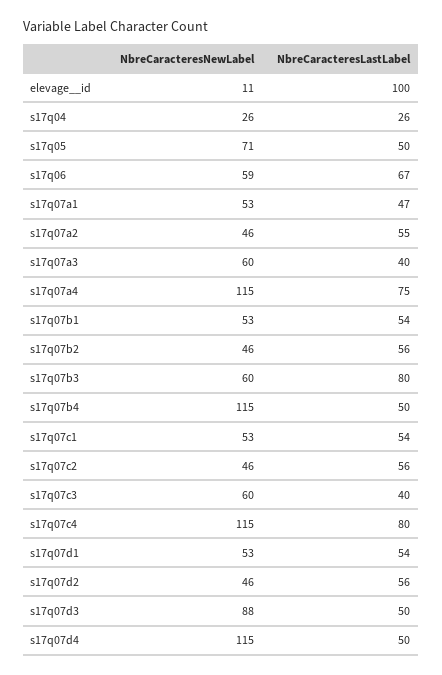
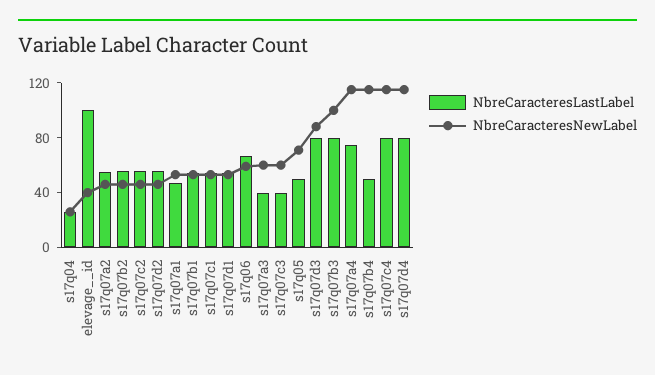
  {
    "NbreCaracteresNewLabel": {
-     "elevage__id": 11,
+     "elevage__id": 40,
      "s17q04": 26,
      "s17q05": 71,
      "s17q06": 59,
      "s17q07a1": 53,
      "s17q07a2": 46,
      "s17q07a3": 60,
      "s17q07a4": 115,
      "s17q07b1": 53,
      "s17q07b2": 46,
-     "s17q07b3": 60,
+     "s17q07b3": 100,
      "s17q07b4": 115,
      "s17q07c1": 53,
      "s17q07c2": 46,
      "s17q07c3": 60,
      "s17q07c4": 115,
      "s17q07d1": 53,
      "s17q07d2": 46,
      "s17q07d3": 88,
      "s17q07d4": 115
    },
    "NbreCaracteresLastLabel": {
      "elevage__id": 100,
      "s17q04": 26,
      "s17q05": 50,
      "s17q06": 67,
      "s17q07a1": 47,
      "s17q07a2": 55,
      "s17q07a3": 40,
      "s17q07a4": 75,
      "s17q07b1": 54,
      "s17q07b2": 56,
      "s17q07b3": 80,
      "s17q07b4": 50,
      "s17q07c1": 54,
      "s17q07c2": 56,
      "s17q07c3": 40,
      "s17q07c4": 80,
      "s17q07d1": 54,
      "s17q07d2": 56,
-     "s17q07d3": 50,
+     "s17q07d3": 80,
-     "s17q07d4": 50
+     "s17q07d4": 80
    }
  }

